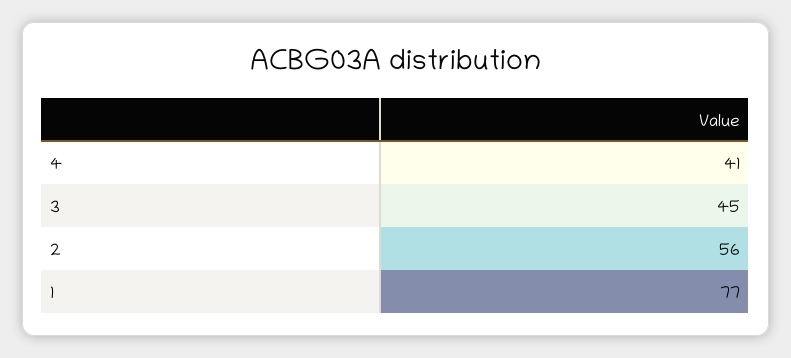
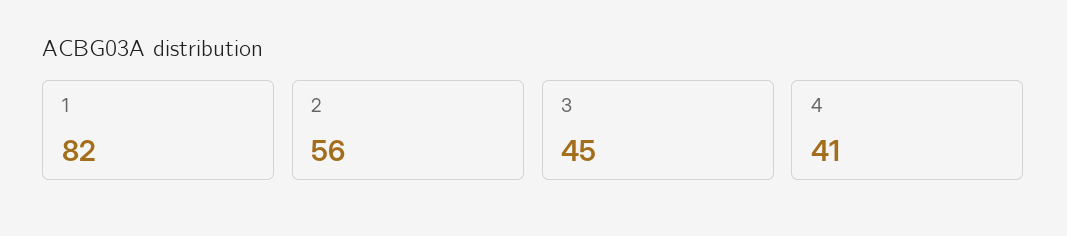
  {
    "4": 41,
    "3": 45,
    "2": 56,
-   "1": 77
+   "1": 82
  }

